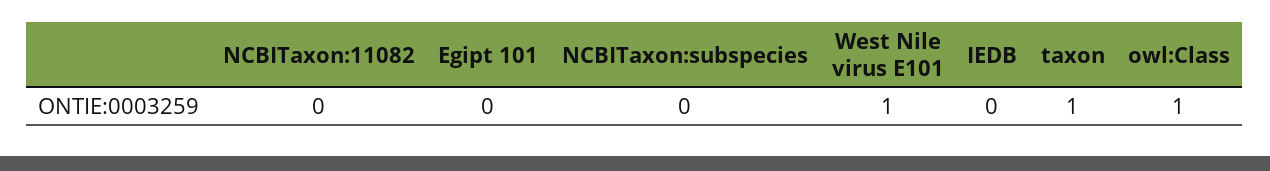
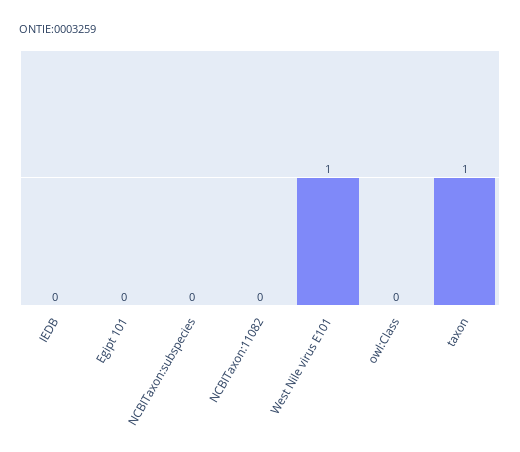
  {
    "NCBITaxon:11082": 0,
    "Egipt 101": 0,
    "NCBITaxon:subspecies": 0,
    "West Nile virus E101": 1,
    "IEDB": 0,
    "taxon": 1,
-   "owl:Class": 1
+   "owl:Class": 0
  }

